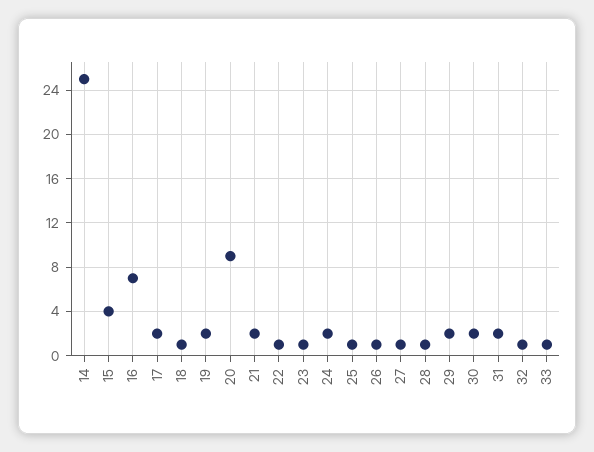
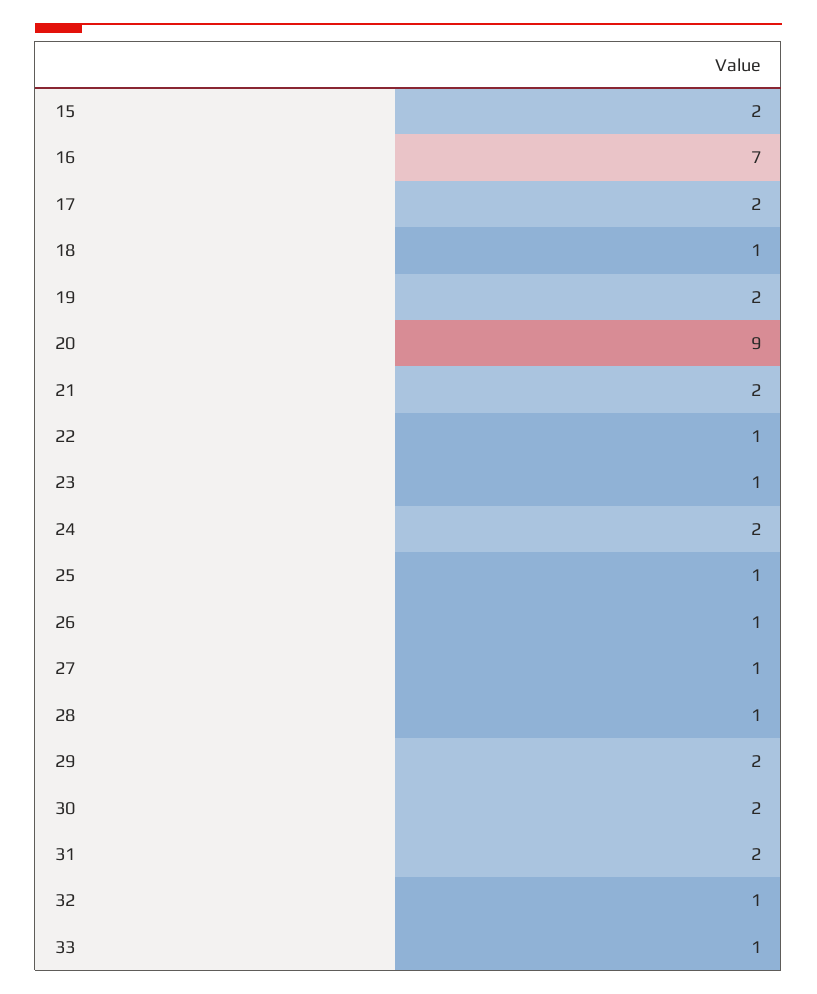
  {
-   "14": 25,
-   "15": 4,
+   "15": 2,
    "16": 7,
    "17": 2,
    "18": 1,
    "19": 2,
    "20": 9,
    "21": 2,
    "22": 1,
    "23": 1,
    "24": 2,
    "25": 1,
    "26": 1,
    "27": 1,
    "28": 1,
    "29": 2,
    "30": 2,
    "31": 2,
    "32": 1,
    "33": 1
  }

